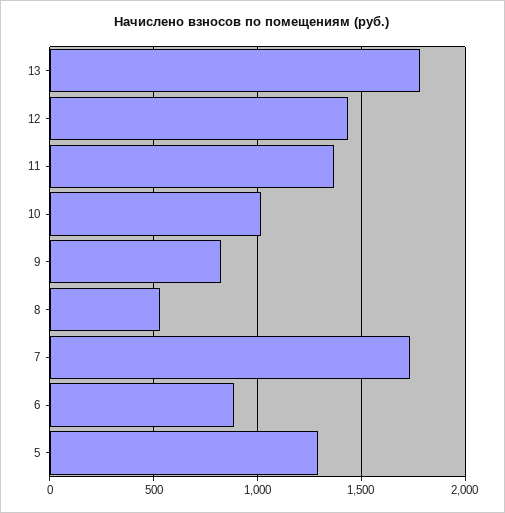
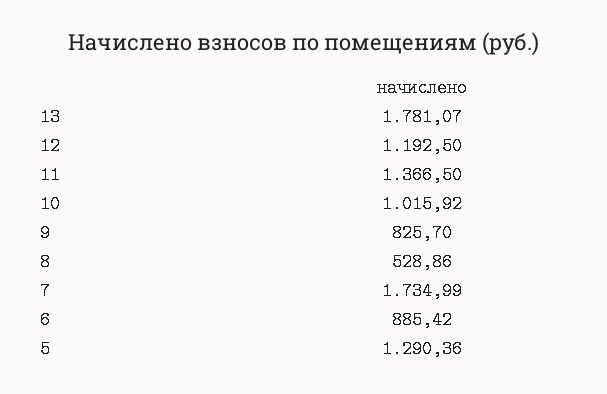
  {
    "13": 1781.07,
-   "12": 1450,
+   "12": 1192.5,
    "11": 1366.5,
    "10": 1015.92,
    "9": 825.7,
    "8": 528.86,
    "7": 1734.99,
    "6": 885.42,
    "5": 1290.36
  }

